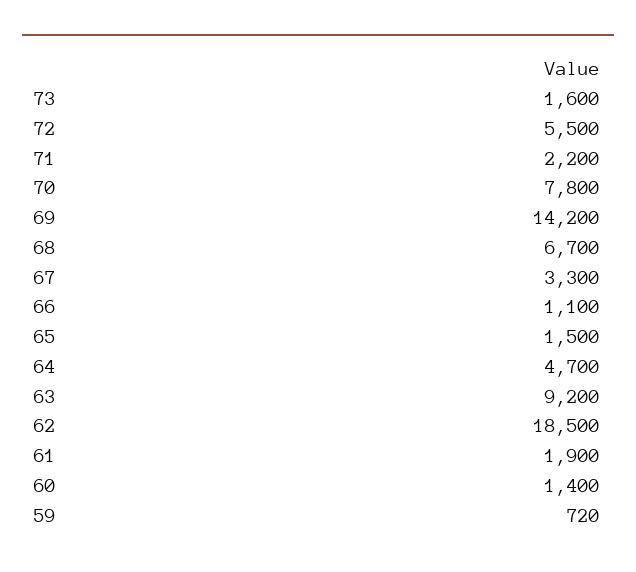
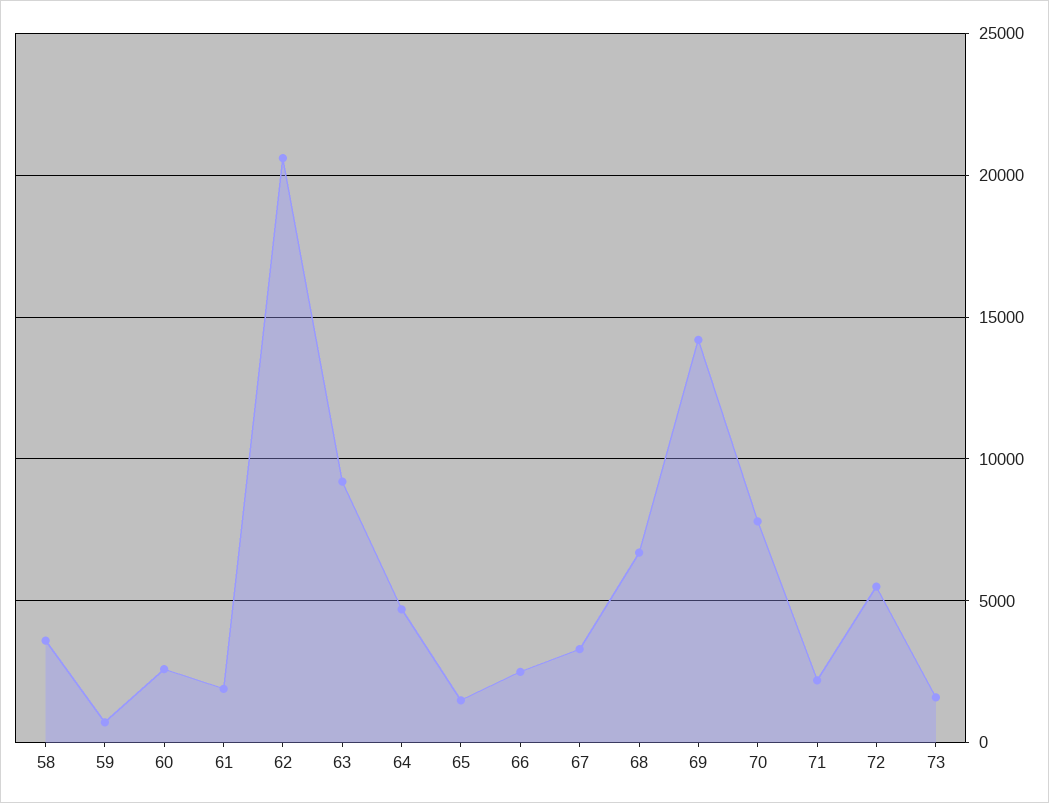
  {
    "73": 1600,
    "72": 5500,
    "71": 2200,
    "70": 7800,
    "69": 14200,
    "68": 6700,
    "67": 3300,
-   "66": 1100,
+   "66": 2500,
    "65": 1500,
    "64": 4700,
    "63": 9200,
-   "62": 18500,
+   "62": 20500,
    "61": 1900,
-   "60": 1400,
+   "60": 2500,
-   "59": 720
+   "59": 720,
+   "58": 3500
  }

